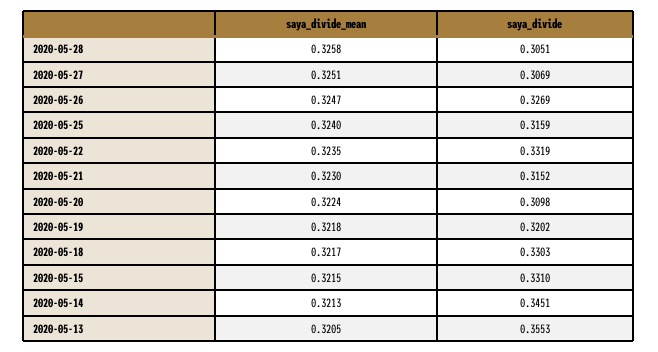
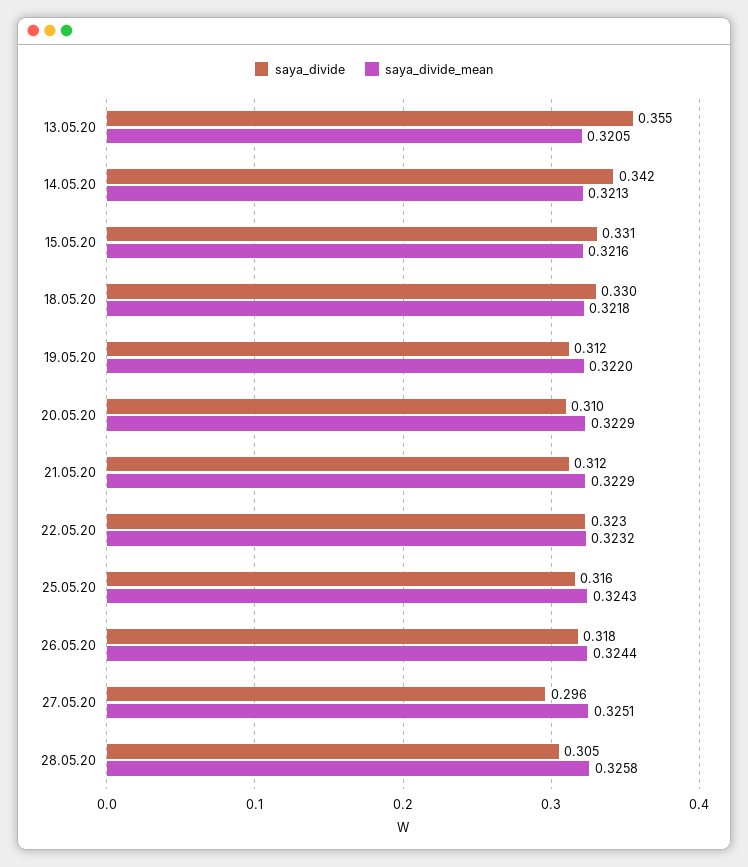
  {
    "saya_divide_mean": {
      "2020-05-28": 0.3258,
      "2020-05-27": 0.3251,
-     "2020-05-26": 0.3247,
+     "2020-05-26": 0.3244,
-     "2020-05-25": 0.324,
+     "2020-05-25": 0.3243,
-     "2020-05-22": 0.3235,
+     "2020-05-22": 0.3232,
-     "2020-05-21": 0.323,
+     "2020-05-21": 0.3229,
-     "2020-05-20": 0.3224,
+     "2020-05-20": 0.3229,
-     "2020-05-19": 0.3218,
+     "2020-05-19": 0.322,
-     "2020-05-18": 0.3217,
+     "2020-05-18": 0.3218,
-     "2020-05-15": 0.3215,
+     "2020-05-15": 0.3216,
      "2020-05-14": 0.3213,
      "2020-05-13": 0.3205
    },
    "saya_divide": {
      "2020-05-28": 0.3051,
-     "2020-05-27": 0.3069,
+     "2020-05-27": 0.296,
-     "2020-05-26": 0.3269,
+     "2020-05-26": 0.318,
      "2020-05-25": 0.3159,
-     "2020-05-22": 0.3319,
+     "2020-05-22": 0.323,
-     "2020-05-21": 0.3152,
+     "2020-05-21": 0.312,
      "2020-05-20": 0.3098,
-     "2020-05-19": 0.3202,
+     "2020-05-19": 0.312,
      "2020-05-18": 0.3303,
      "2020-05-15": 0.331,
-     "2020-05-14": 0.3451,
+     "2020-05-14": 0.342,
      "2020-05-13": 0.3553
    }
  }

